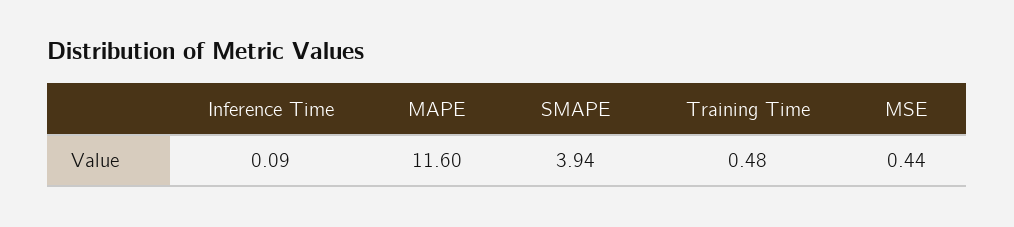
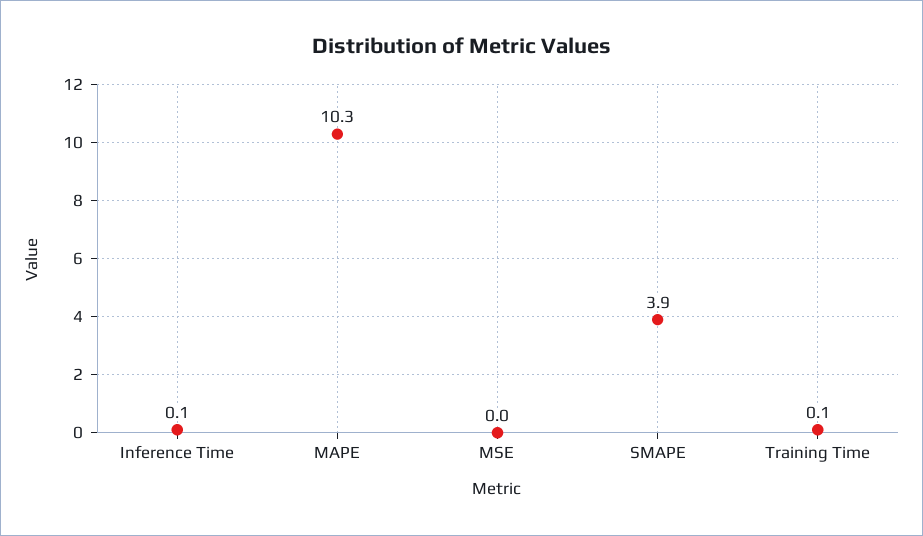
  {
    "Inference Time": 0.09,
-   "MAPE": 11.6,
+   "MAPE": 10.3,
    "SMAPE": 3.94,
-   "Training Time": 0.48,
+   "Training Time": 0.1,
-   "MSE": 0.44
+   "MSE": 0
  }

